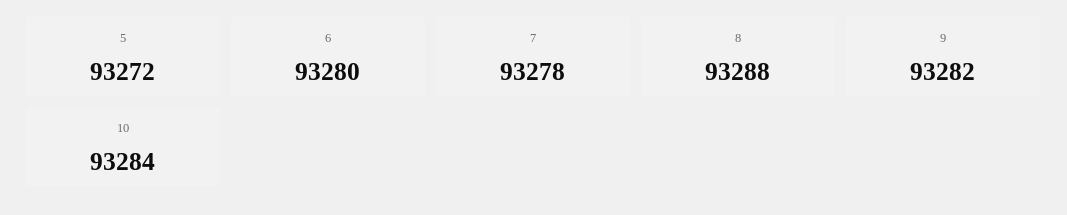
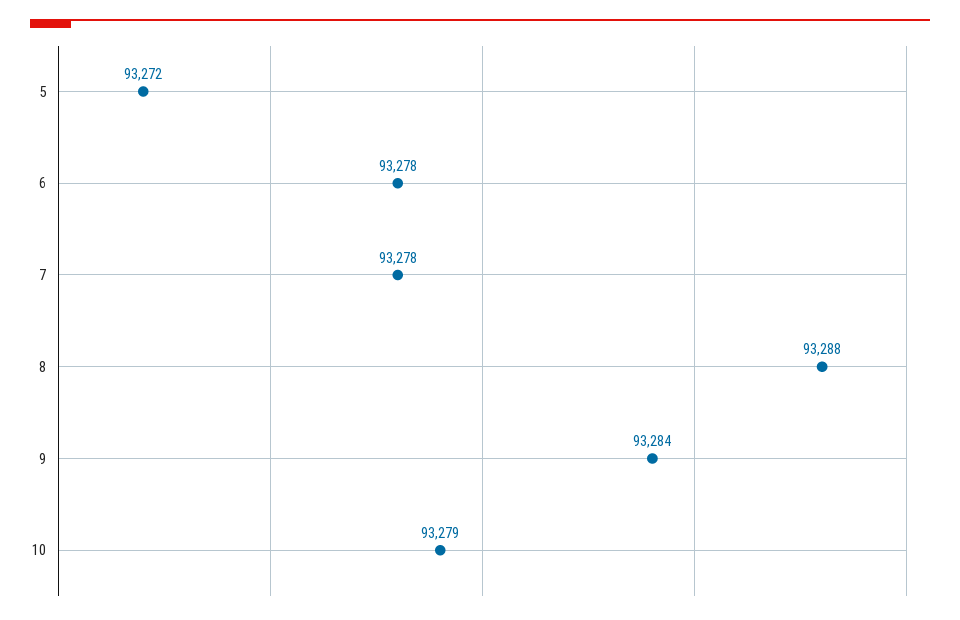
  {
    "5": 93272,
-   "6": 93280,
+   "6": 93278,
    "7": 93278,
    "8": 93288,
-   "9": 93282,
+   "9": 93284,
-   "10": 93284
+   "10": 93279
  }

